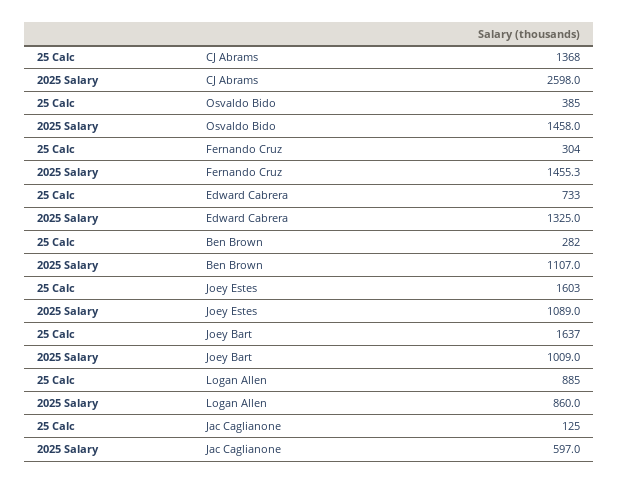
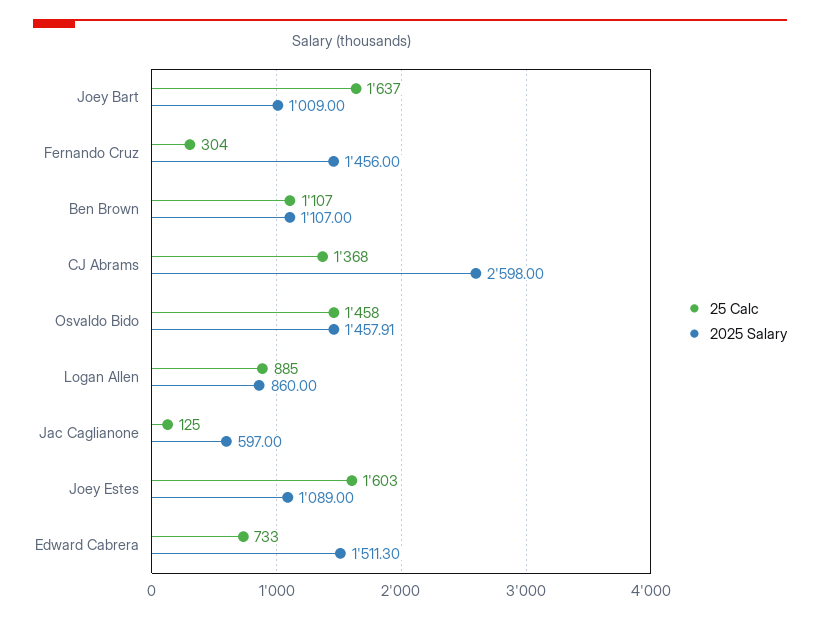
  {
    "25 Calc": {
      "CJ Abrams": 1368,
-     "Osvaldo Bido": 385,
+     "Osvaldo Bido": 1458,
      "Fernando Cruz": 304,
      "Edward Cabrera": 733,
-     "Ben Brown": 282,
+     "Ben Brown": 1107,
      "Joey Estes": 1603,
      "Joey Bart": 1637,
      "Logan Allen": 885,
      "Jac Caglianone": 125
    },
    "2025 Salary": {
      "CJ Abrams": 2598,
-     "Osvaldo Bido": 1458,
+     "Osvaldo Bido": 1457.91,
-     "Fernando Cruz": 1455.3,
+     "Fernando Cruz": 1456,
-     "Edward Cabrera": 1325,
+     "Edward Cabrera": 1511.3,
      "Ben Brown": 1107,
      "Joey Estes": 1089,
      "Joey Bart": 1009,
      "Logan Allen": 860,
      "Jac Caglianone": 597
    }
  }

